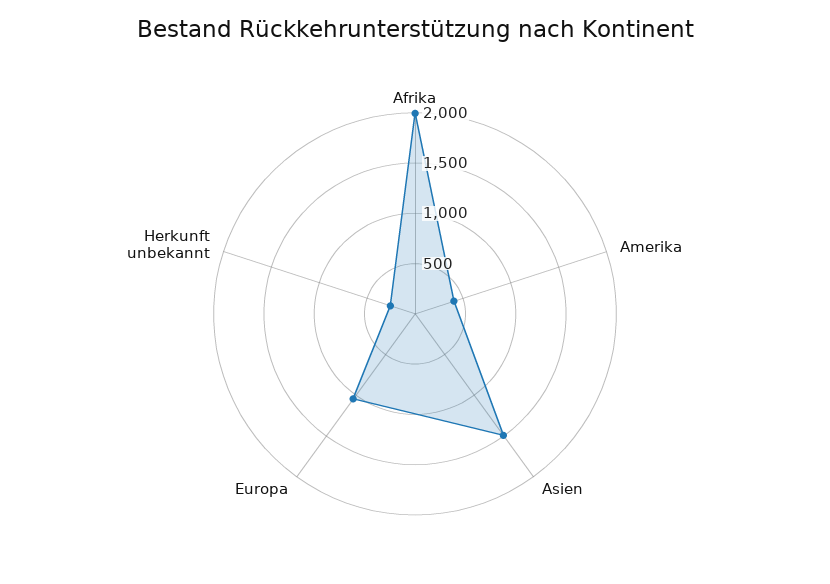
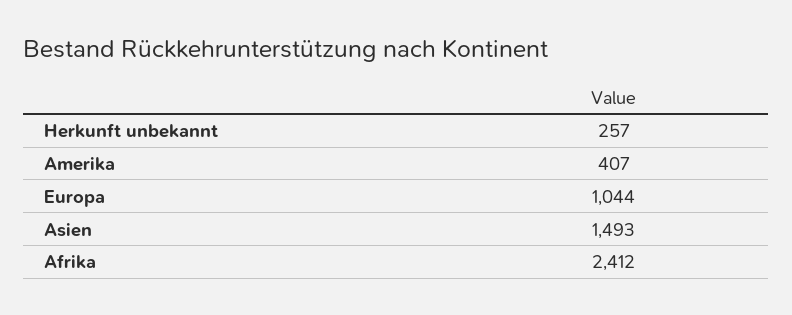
  {
-   "Afrika": 2000,
+   "Afrika": 2412,
    "Amerika": 407,
    "Asien": 1493,
    "Europa": 1044,
    "Herkunft unbekannt": 257
  }

